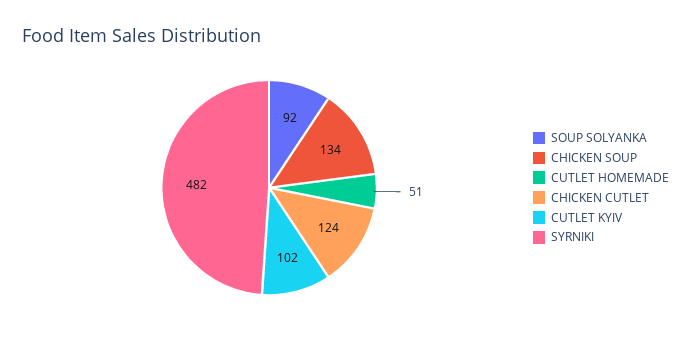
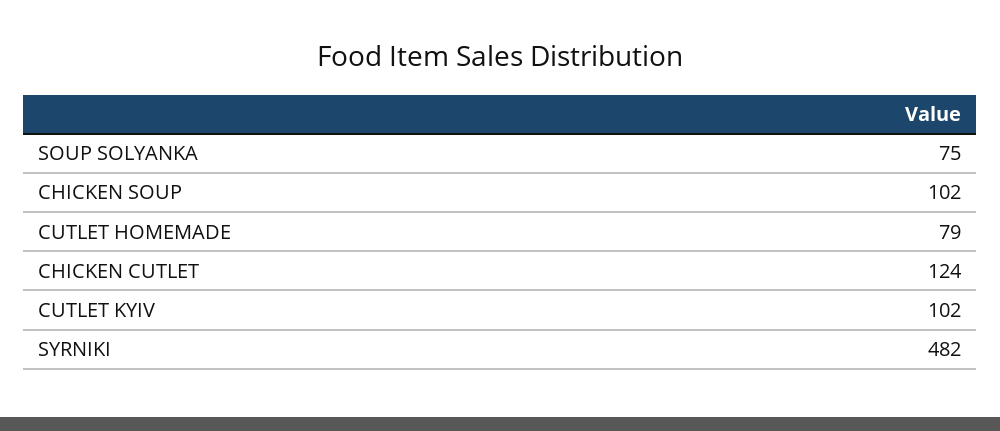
  {
-   "SOUP SOLYANKA": 92,
+   "SOUP SOLYANKA": 75,
-   "CHICKEN SOUP": 134,
+   "CHICKEN SOUP": 102,
-   "CUTLET HOMEMADE": 51,
+   "CUTLET HOMEMADE": 79,
    "CHICKEN CUTLET": 124,
    "CUTLET KYIV": 102,
    "SYRNIKI": 482
  }

